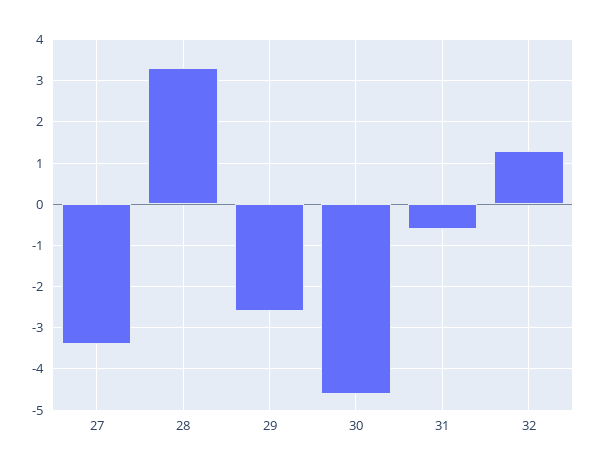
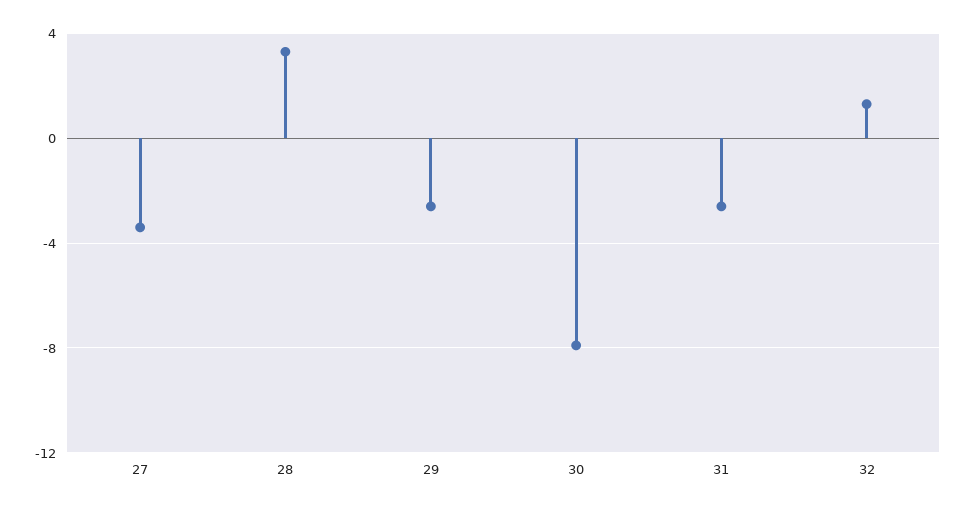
  {
    "27": -3.5,
    "28": 3.5,
    "29": -2.5,
-   "30": -4.5,
+   "30": -8,
-   "31": -0.5,
+   "31": -2.5,
    "32": 1.5
  }

